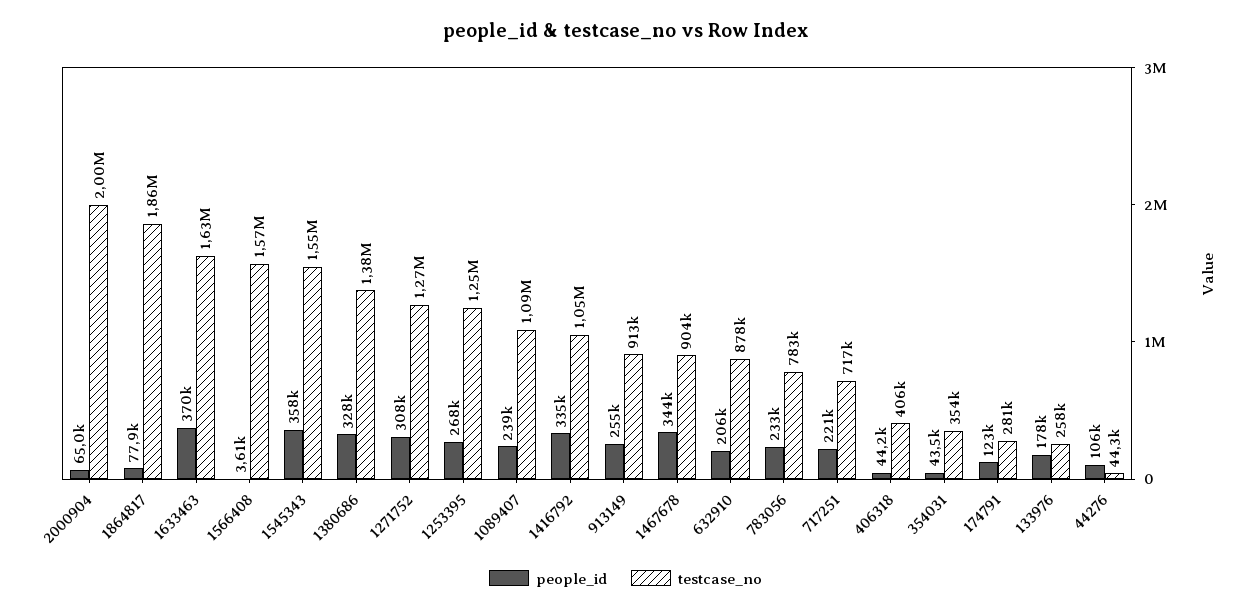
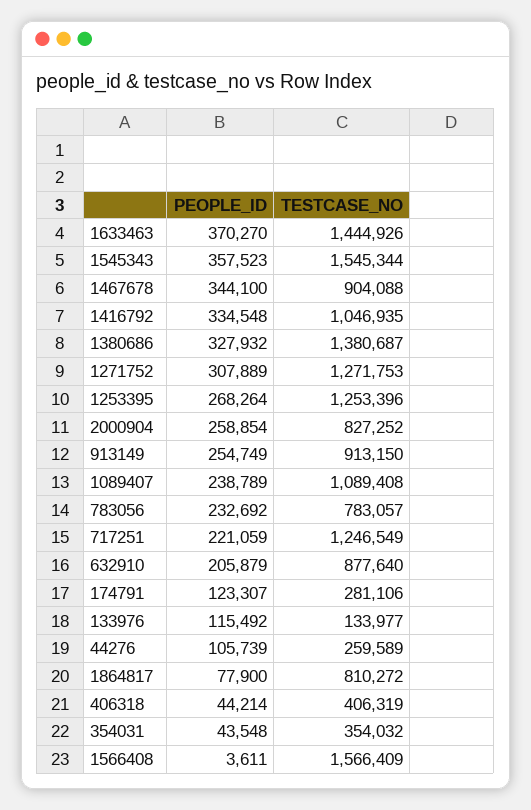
  {
    "people_id": {
-     "2000904": 65000,
+     "2000904": 258854,
      "1864817": 77900,
      "1633463": 370270,
      "1566408": 3611,
      "1545343": 357523,
      "1380686": 327932,
      "1271752": 307889,
      "1253395": 268264,
      "1089407": 238789,
      "1416792": 334548,
      "913149": 254749,
      "1467678": 344100,
      "632910": 205879,
      "783056": 232692,
      "717251": 221059,
      "406318": 44214,
      "354031": 43548,
      "174791": 123307,
-     "133976": 178000,
+     "133976": 115492,
      "44276": 105739
    },
    "testcase_no": {
-     "2000904": 2000000,
+     "2000904": 827252,
-     "1864817": 1860000,
+     "1864817": 810272,
-     "1633463": 1630000,
+     "1633463": 1444926,
      "1566408": 1566409,
      "1545343": 1545344,
      "1380686": 1380687,
      "1271752": 1271753,
      "1253395": 1253396,
      "1089407": 1089408,
      "1416792": 1046935,
      "913149": 913150,
      "1467678": 904088,
      "632910": 877640,
      "783056": 783057,
-     "717251": 717000,
+     "717251": 1246549,
      "406318": 406319,
      "354031": 354032,
      "174791": 281106,
-     "133976": 258000,
+     "133976": 133977,
-     "44276": 44300
+     "44276": 259589
    }
  }

